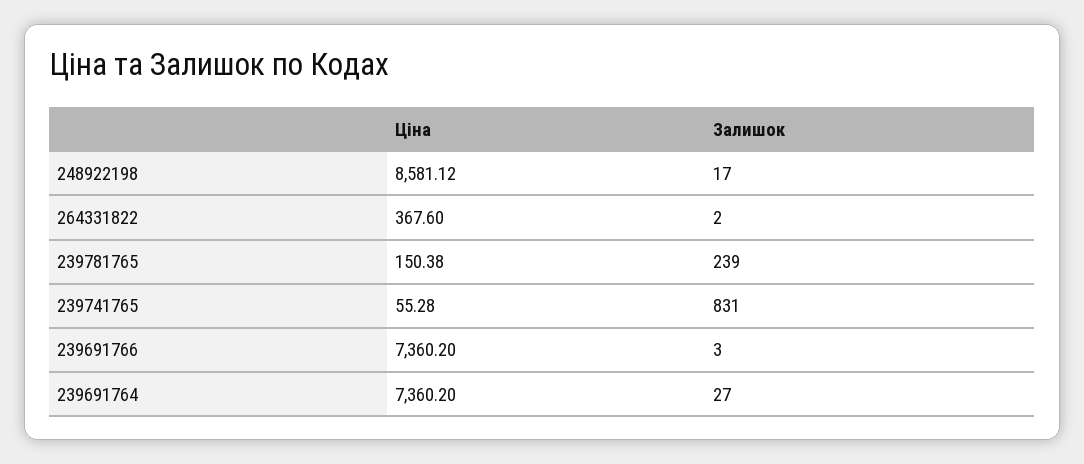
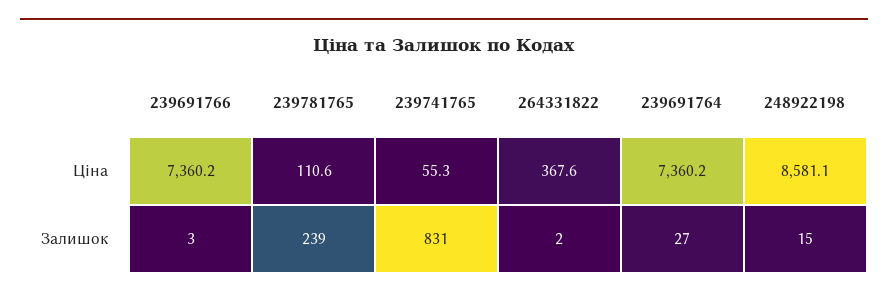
  {
    "Ціна": {
      "248922198": 8581.12,
      "264331822": 367.6,
-     "239781765": 150.38,
+     "239781765": 110.6,
      "239741765": 55.28,
      "239691766": 7360.2,
      "239691764": 7360.2
    },
    "Залишок": {
-     "248922198": 17,
+     "248922198": 15,
      "264331822": 2,
      "239781765": 239,
      "239741765": 831,
      "239691766": 3,
      "239691764": 27
    }
  }

